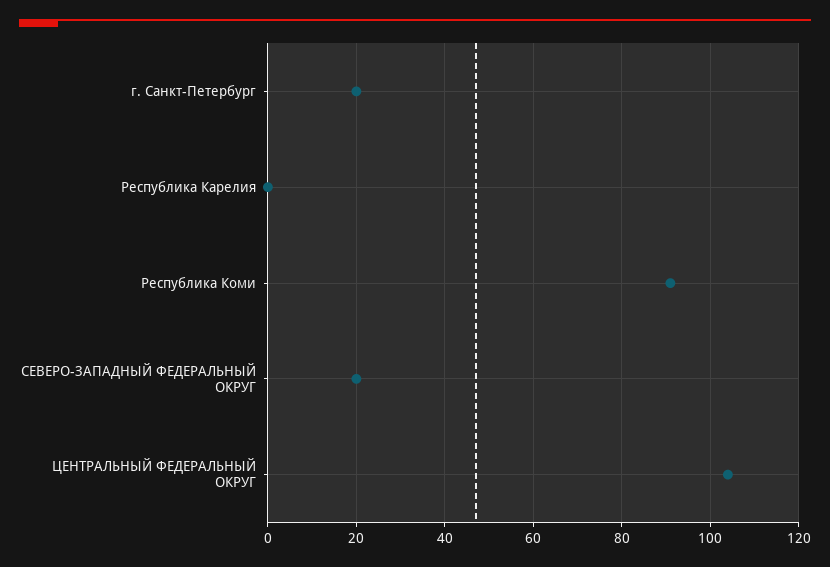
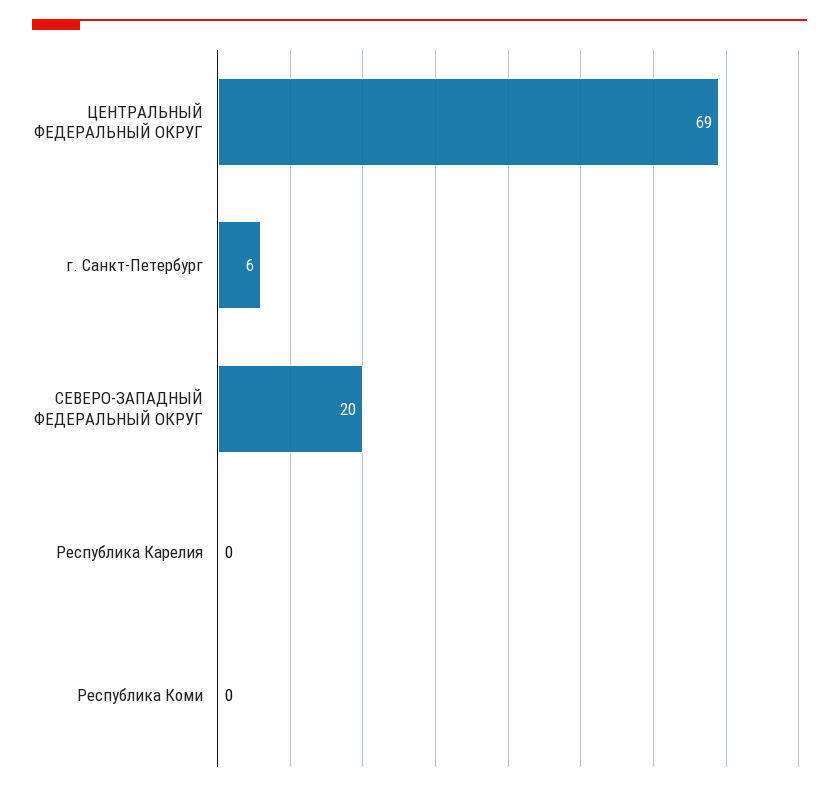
  {
-   "г. Санкт-Петербург": 20,
+   "г. Санкт-Петербург": 6,
    "Республика Карелия": 0,
-   "Республика Коми": 90,
+   "Республика Коми": 0,
    "СЕВЕРО-ЗАПАДНЫЙ ФЕДЕРАЛЬНЫЙ ОКРУГ": 20,
-   "ЦЕНТРАЛЬНЫЙ ФЕДЕРАЛЬНЫЙ ОКРУГ": 105
+   "ЦЕНТРАЛЬНЫЙ ФЕДЕРАЛЬНЫЙ ОКРУГ": 69
  }

